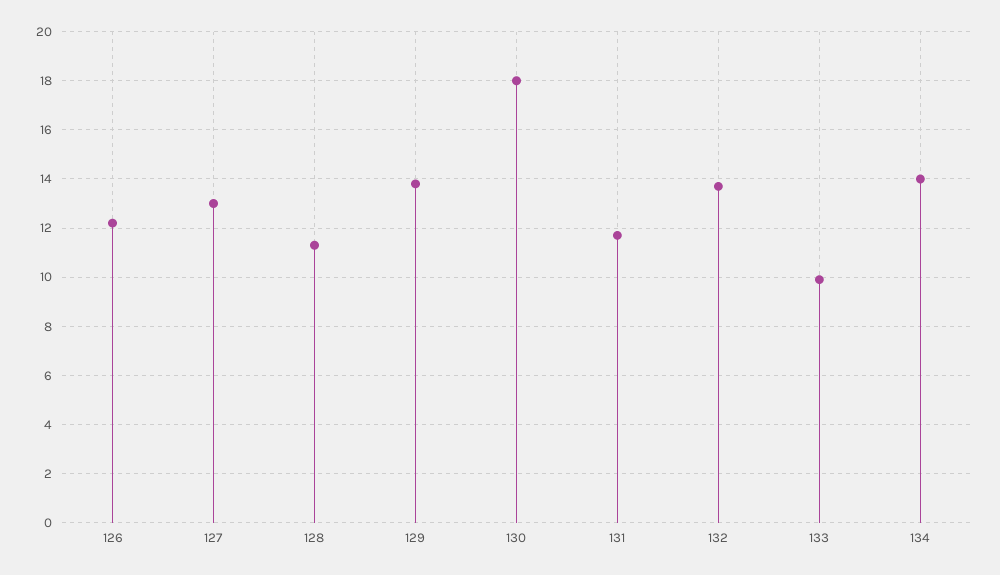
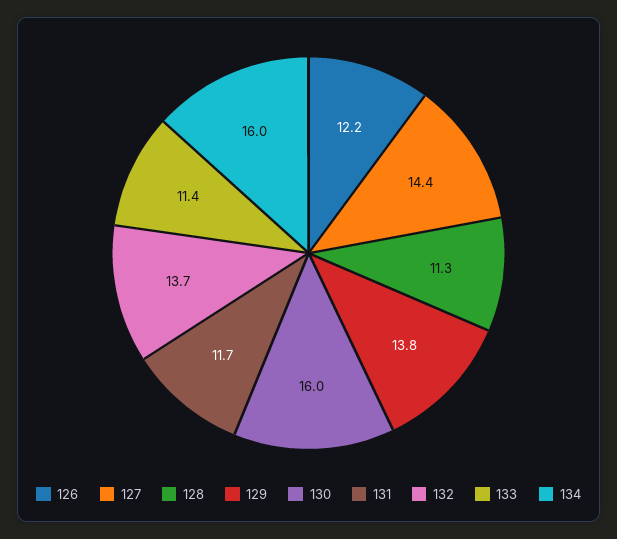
  {
    "126": 12.2,
-   "127": 13,
+   "127": 14.4,
    "128": 11.3,
    "129": 13.8,
-   "130": 18,
+   "130": 16,
    "131": 11.7,
    "132": 13.7,
-   "133": 10,
+   "133": 11.4,
-   "134": 14
+   "134": 16
  }

